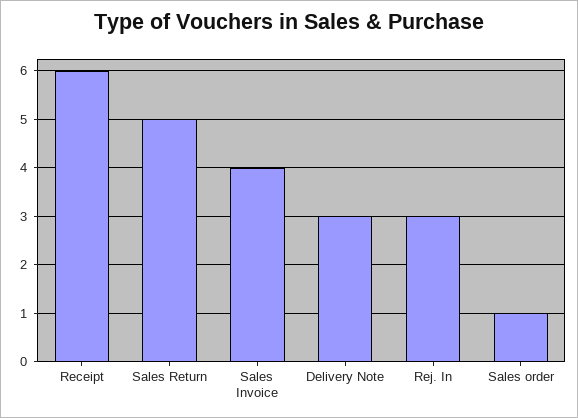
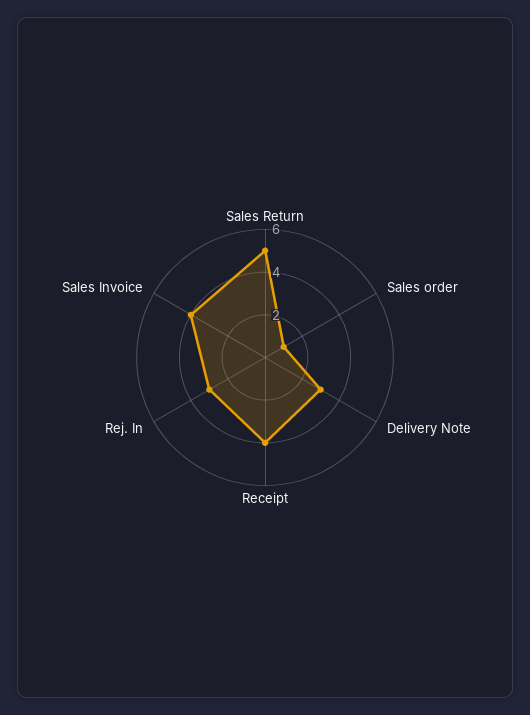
  {
-   "Receipt": 6,
+   "Receipt": 4,
    "Sales Return": 5,
    "Sales Invoice": 4,
    "Delivery Note": 3,
    "Rej. In": 3,
    "Sales order": 1
  }

